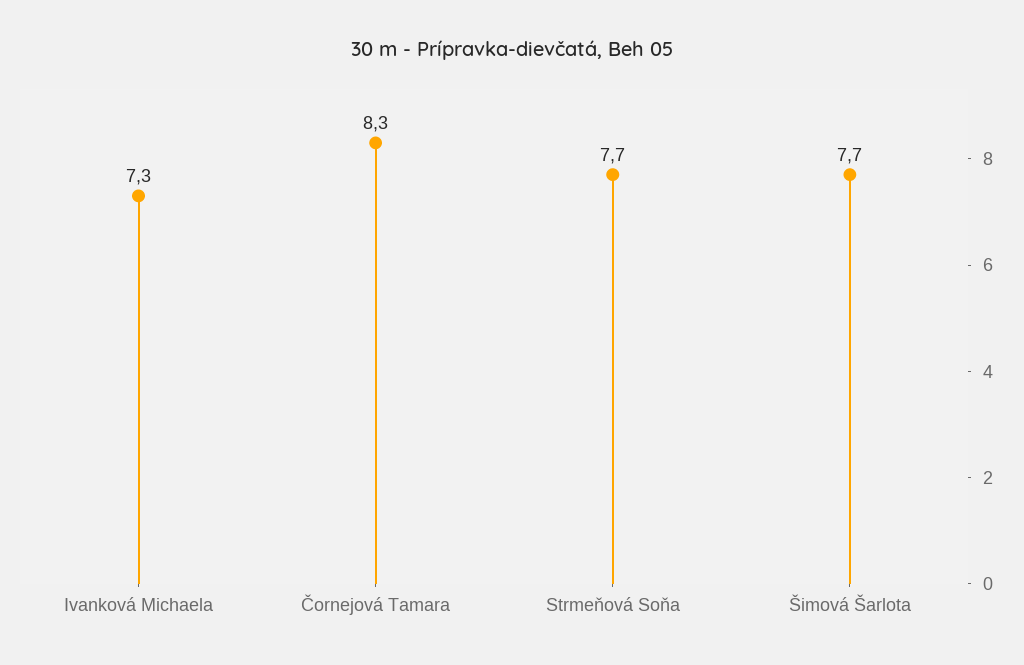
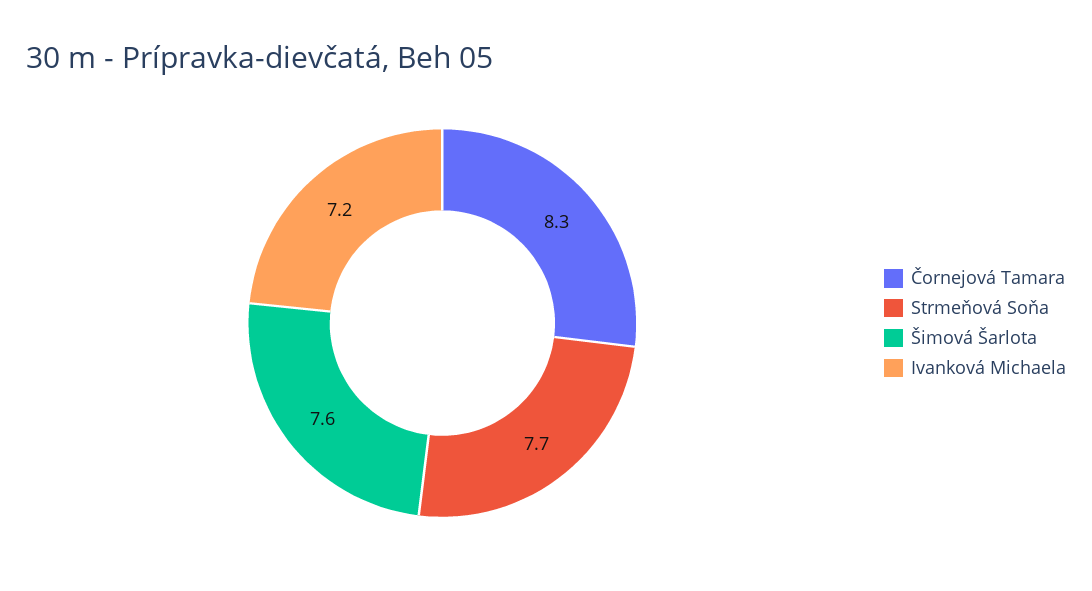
  {
-   "Ivanková Michaela": 7.3,
+   "Ivanková Michaela": 7.2,
    "Čornejová Tamara": 8.3,
    "Strmeňová Soňa": 7.7,
-   "Šimová Šarlota": 7.7
+   "Šimová Šarlota": 7.6
  }

